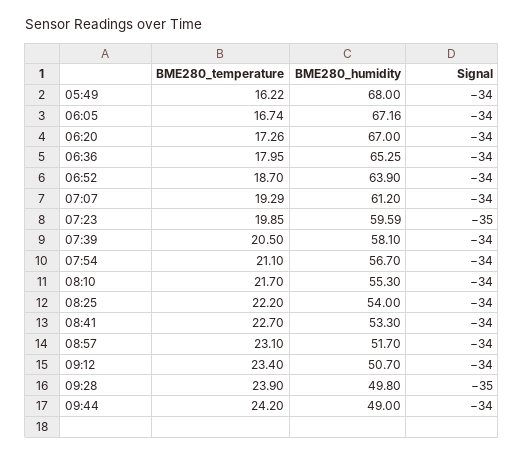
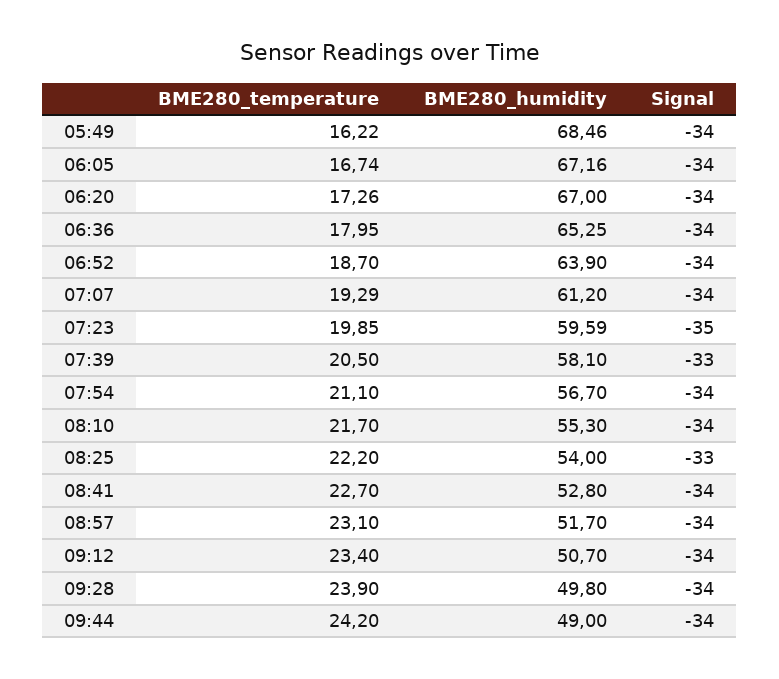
  {
    "BME280_temperature": {
      "05:49": 16.22,
      "06:05": 16.74,
      "06:20": 17.26,
      "06:36": 17.95,
      "06:52": 18.7,
      "07:07": 19.29,
      "07:23": 19.85,
      "07:39": 20.5,
      "07:54": 21.1,
      "08:10": 21.7,
      "08:25": 22.2,
      "08:41": 22.7,
      "08:57": 23.1,
      "09:12": 23.4,
      "09:28": 23.9,
      "09:44": 24.2
    },
    "BME280_humidity": {
-     "05:49": 68,
+     "05:49": 68.46,
      "06:05": 67.16,
      "06:20": 67,
      "06:36": 65.25,
      "06:52": 63.9,
      "07:07": 61.2,
      "07:23": 59.59,
      "07:39": 58.1,
      "07:54": 56.7,
      "08:10": 55.3,
      "08:25": 54,
-     "08:41": 53.3,
+     "08:41": 52.8,
      "08:57": 51.7,
      "09:12": 50.7,
      "09:28": 49.8,
      "09:44": 49
    },
    "Signal": {
      "05:49": -34,
      "06:05": -34,
      "06:20": -34,
      "06:36": -34,
      "06:52": -34,
      "07:07": -34,
      "07:23": -35,
-     "07:39": -34,
+     "07:39": -33,
      "07:54": -34,
      "08:10": -34,
-     "08:25": -34,
+     "08:25": -33,
      "08:41": -34,
      "08:57": -34,
      "09:12": -34,
-     "09:28": -35,
+     "09:28": -34,
      "09:44": -34
    }
  }

